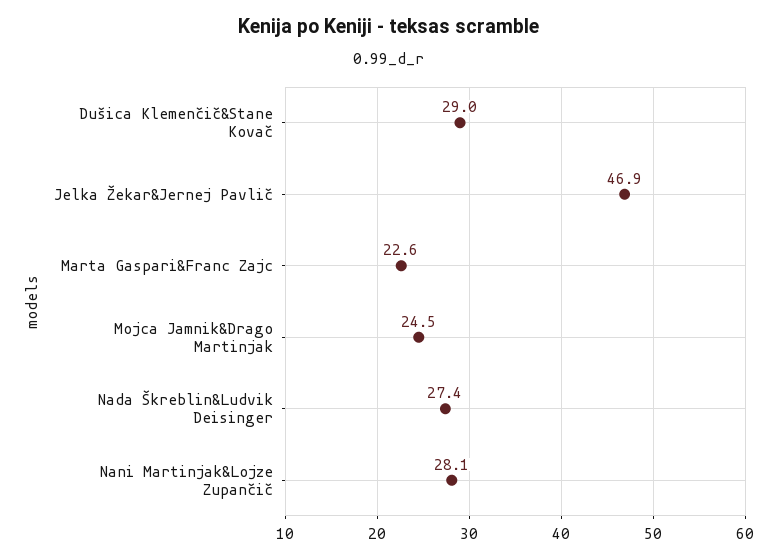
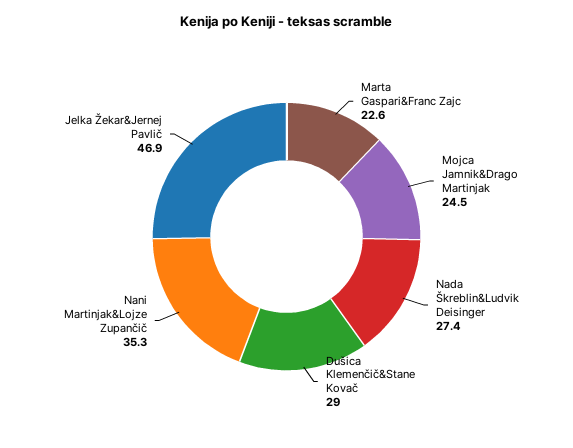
  {
    "Dušica Klemenčič&Stane Kovač": 29,
    "Jelka Žekar&Jernej Pavlič": 46.9,
    "Marta Gaspari&Franc Zajc": 22.6,
    "Mojca Jamnik&Drago Martinjak": 24.5,
    "Nada Škreblin&Ludvik Deisinger": 27.4,
-   "Nani Martinjak&Lojze Zupančič": 28.1
+   "Nani Martinjak&Lojze Zupančič": 35.3
  }

